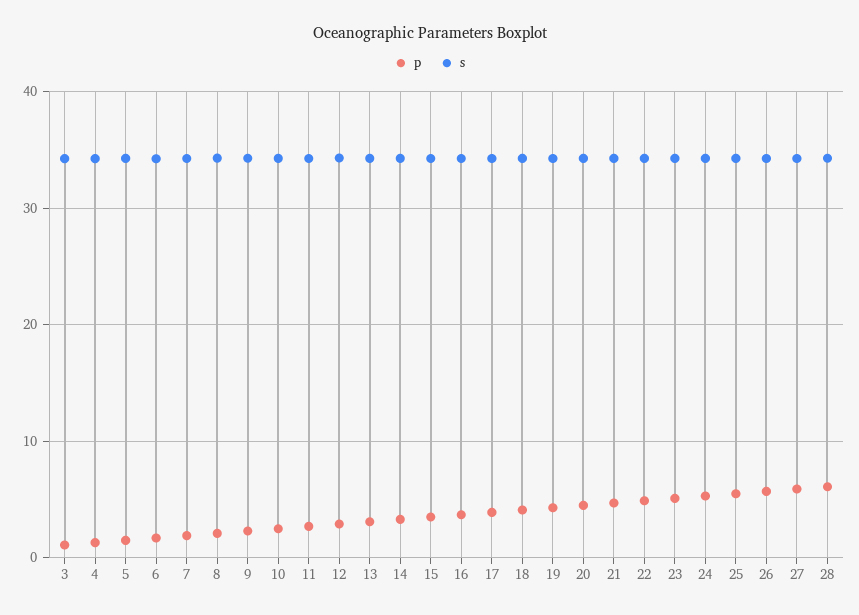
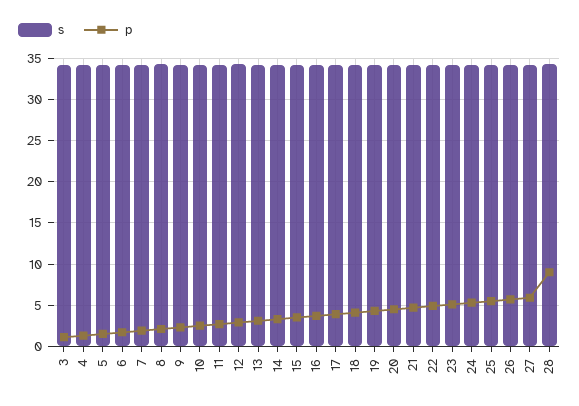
  {
    "p": {
      "3": 1,
      "4": 1,
      "5": 2,
      "6": 2,
      "7": 2,
      "8": 2,
      "9": 2,
      "10": 3,
      "11": 3,
      "12": 3,
      "13": 3,
      "14": 3,
      "15": 4,
      "16": 4,
      "17": 4,
      "18": 4,
      "19": 4,
      "20": 5,
      "21": 5,
      "22": 5,
      "23": 5,
      "24": 5,
      "25": 6,
      "26": 6,
      "27": 6,
-     "28": 6
+     "28": 9
    },
    "s": {
      "3": 34,
      "4": 34,
      "5": 34,
      "6": 34,
      "7": 34,
      "8": 34,
      "9": 34,
      "10": 34,
      "11": 34,
      "12": 34,
      "13": 34,
      "14": 34,
      "15": 34,
      "16": 34,
      "17": 34,
      "18": 34,
      "19": 34,
      "20": 34,
      "21": 34,
      "22": 34,
      "23": 34,
      "24": 34,
      "25": 34,
      "26": 34,
      "27": 34,
      "28": 34
    }
  }

